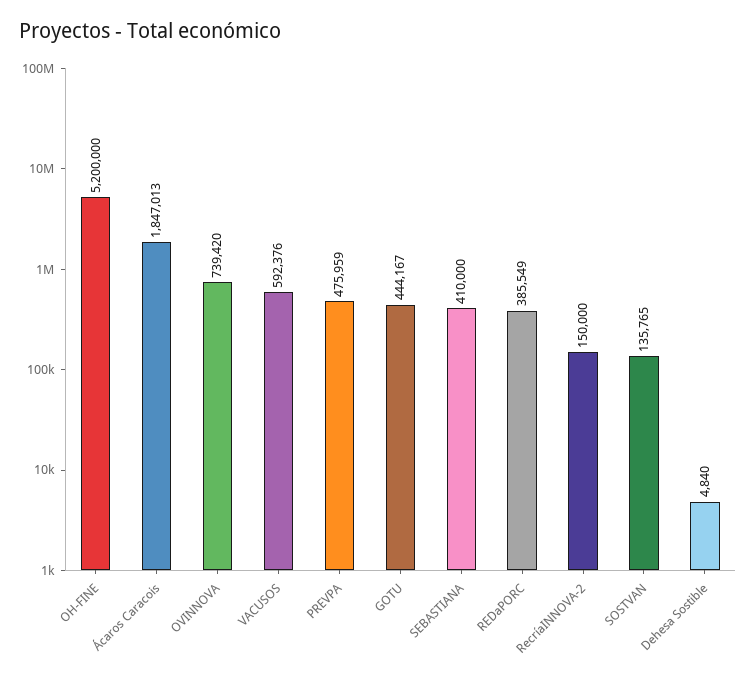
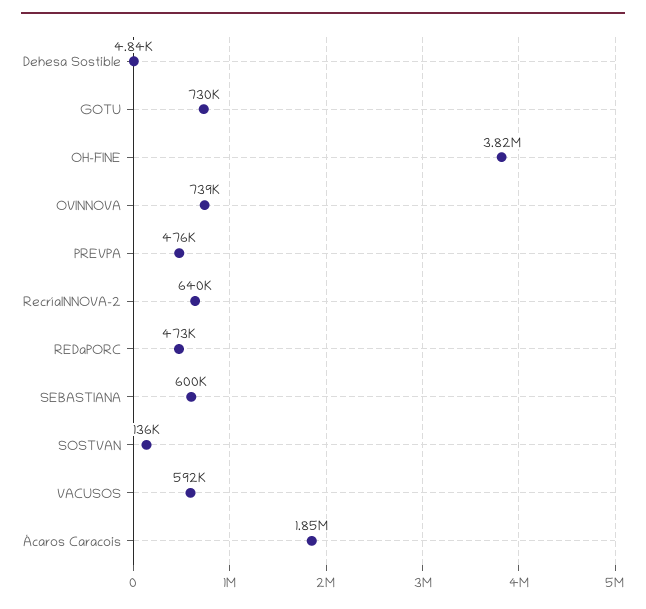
  {
-   "OH-FINE": 5200000,
+   "OH-FINE": 3820000,
    "Ácaros Caracois": 1847013,
    "OVINNOVA": 739420,
    "VACUSOS": 592376,
    "PREVPA": 475959,
-   "GOTU": 444167,
+   "GOTU": 730000,
-   "SEBASTIANA": 410000,
+   "SEBASTIANA": 600000,
-   "REDaPORC": 385549,
+   "REDaPORC": 473000,
-   "RecríaINNOVA-2": 150000,
+   "RecríaINNOVA-2": 640000,
    "SOSTVAN": 135765,
    "Dehesa Sostible": 4840
  }

